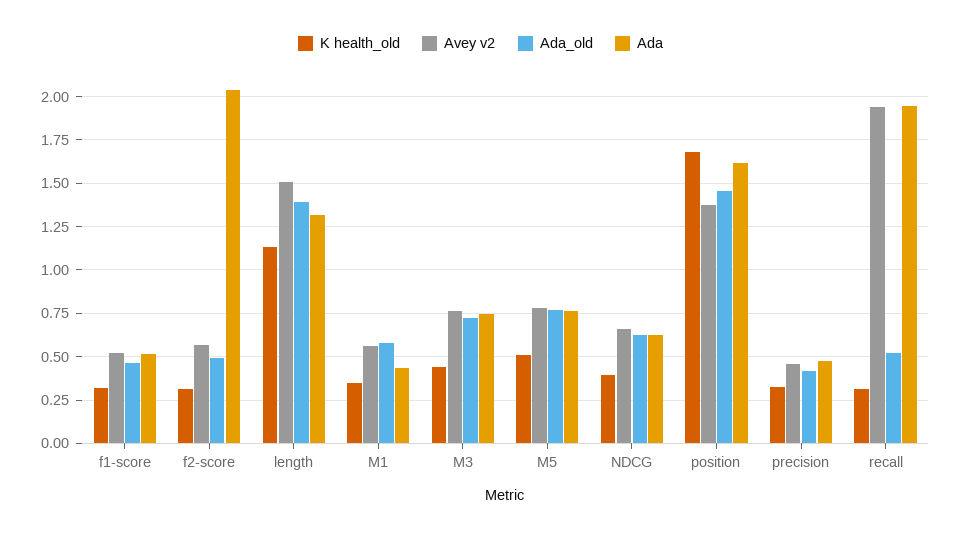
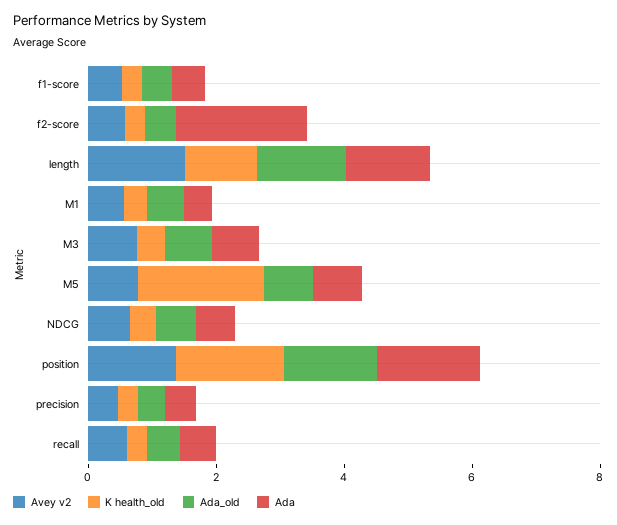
  {
    "K health_old": {
      "f1-score": 0.3,
      "f2-score": 0.3,
      "length": 1.15,
      "M1": 0.35,
      "M3": 0.45,
-     "M5": 0.5,
+     "M5": 2,
      "NDCG": 0.4,
      "position": 1.7,
      "precision": 0.35,
      "recall": 0.3
    },
    "Avey v2": {
      "f1-score": 0.5,
      "f2-score": 0.55,
      "length": 1.5,
      "M1": 0.55,
      "M3": 0.75,
      "M5": 0.8,
      "NDCG": 0.65,
      "position": 1.35,
      "precision": 0.45,
-     "recall": 1.95
+     "recall": 0.5
    },
    "Ada_old": {
      "f1-score": 0.45,
      "f2-score": 0.5,
      "length": 1.4,
      "M1": 0.6,
      "M3": 0.7,
      "M5": 0.75,
      "NDCG": 0.6,
      "position": 1.45,
      "precision": 0.4,
      "recall": 0.5
    },
    "Ada": {
      "f1-score": 0.5,
      "f2-score": 2.05,
      "length": 1.3,
      "M1": 0.45,
      "M3": 0.75,
      "M5": 0.75,
      "NDCG": 0.6,
      "position": 1.6,
      "precision": 0.5,
-     "recall": 1.95
+     "recall": 0.5
    }
  }

